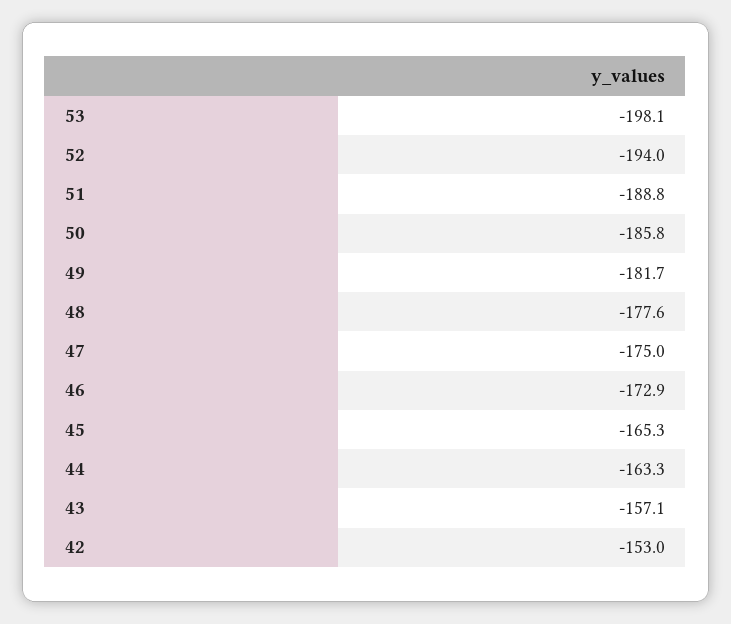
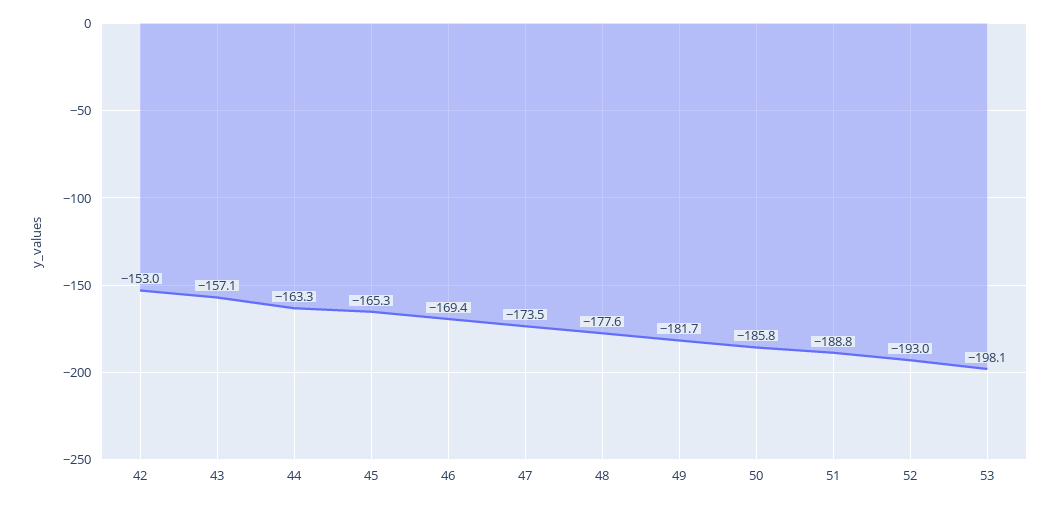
  {
    "53": -198.1,
-   "52": -194,
+   "52": -193,
    "51": -188.8,
    "50": -185.8,
    "49": -181.7,
    "48": -177.6,
-   "47": -175,
+   "47": -173.5,
-   "46": -172.9,
+   "46": -169.4,
    "45": -165.3,
    "44": -163.3,
    "43": -157.1,
    "42": -153
  }

